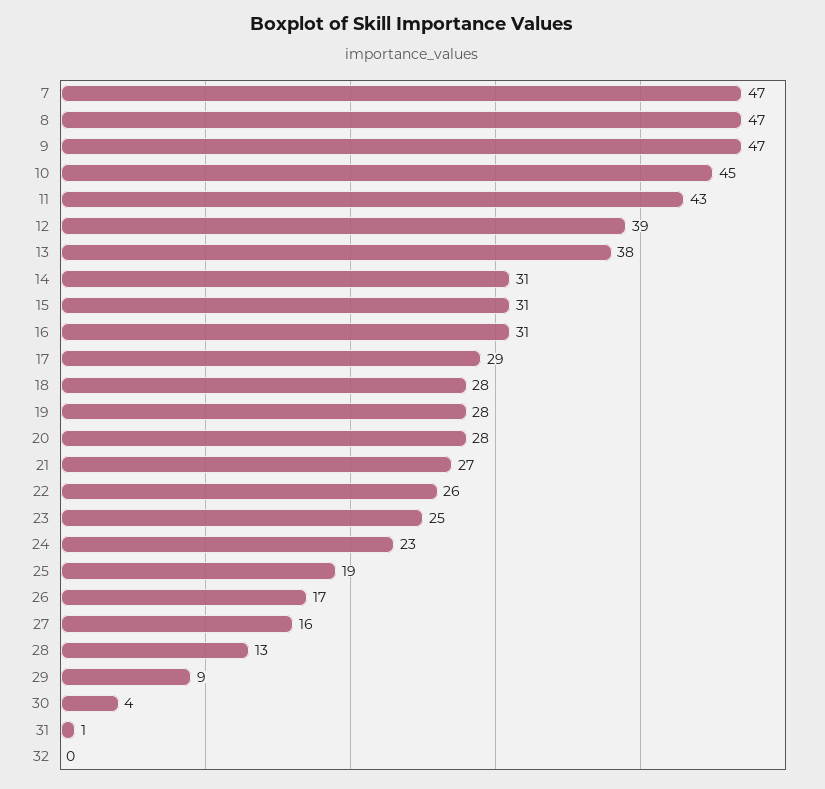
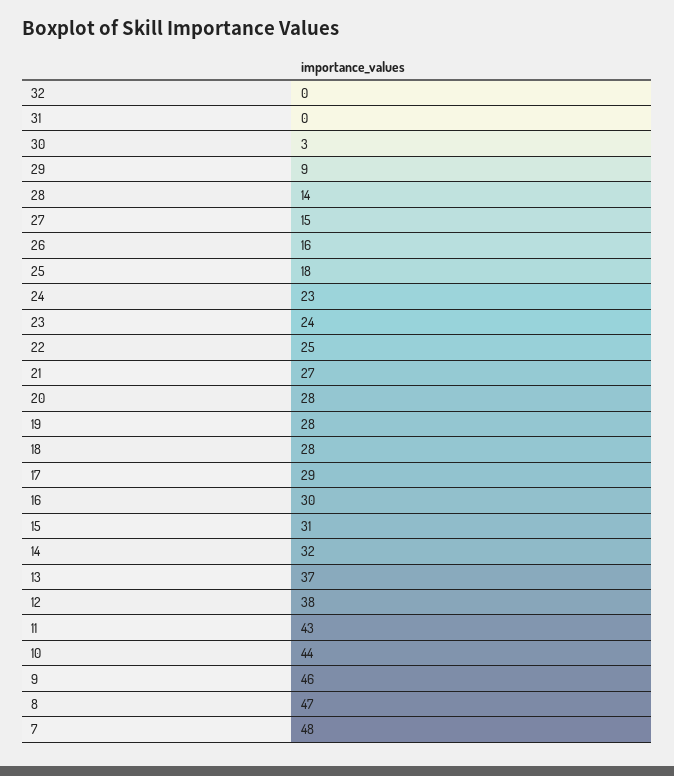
  {
-   "7": 47,
+   "7": 48,
    "8": 47,
-   "9": 47,
+   "9": 46,
-   "10": 45,
+   "10": 44,
    "11": 43,
-   "12": 39,
+   "12": 38,
-   "13": 38,
+   "13": 37,
-   "14": 31,
+   "14": 32,
    "15": 31,
-   "16": 31,
+   "16": 30,
    "17": 29,
    "18": 28,
    "19": 28,
    "20": 28,
    "21": 27,
-   "22": 26,
+   "22": 25,
-   "23": 25,
+   "23": 24,
    "24": 23,
-   "25": 19,
+   "25": 18,
-   "26": 17,
+   "26": 16,
-   "27": 16,
+   "27": 15,
-   "28": 13,
+   "28": 14,
    "29": 9,
-   "30": 4,
+   "30": 3,
-   "31": 1,
+   "31": 0,
    "32": 0
  }

